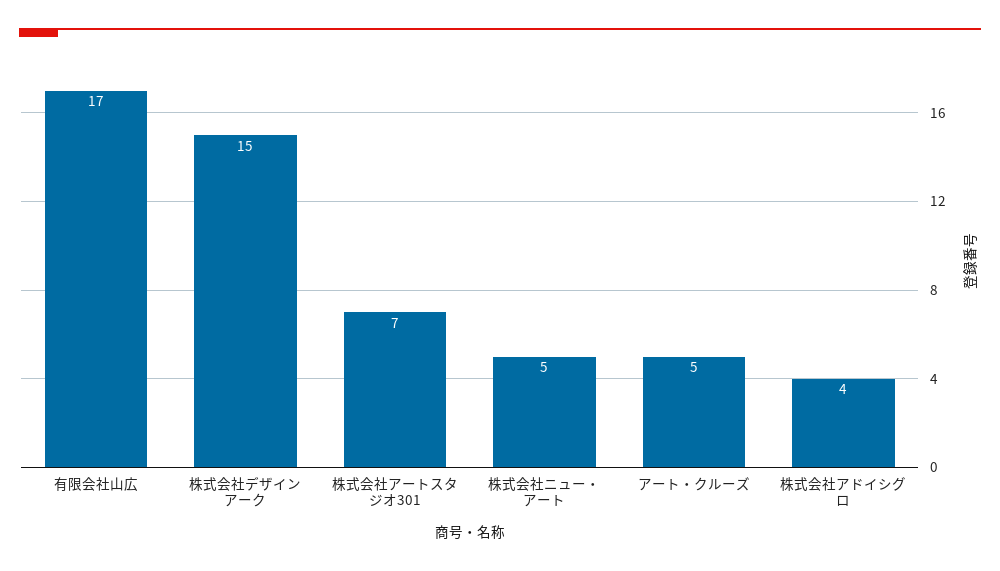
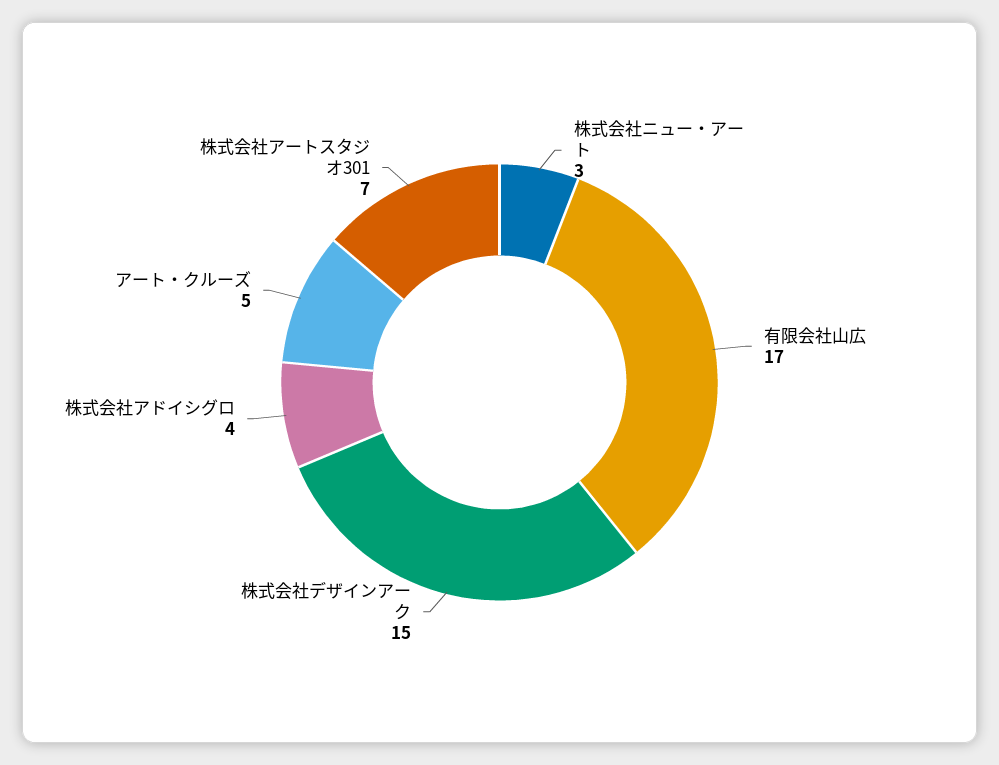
  {
    "有限会社山広": 17,
    "株式会社デザインアーク": 15,
    "株式会社アートスタジオ301": 7,
-   "株式会社ニュー・アート": 5,
+   "株式会社ニュー・アート": 3,
    "アート・クルーズ": 5,
    "株式会社アドイシグロ": 4
  }

